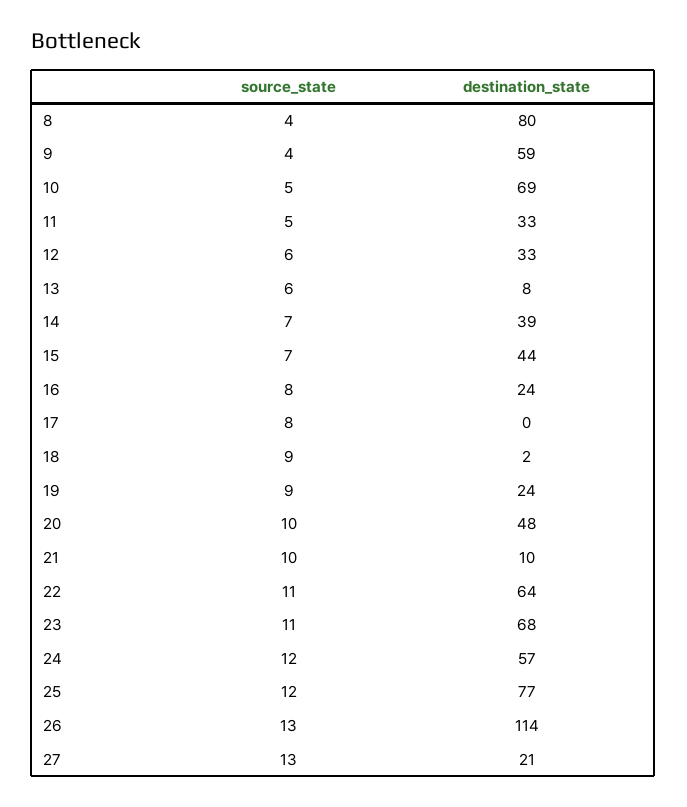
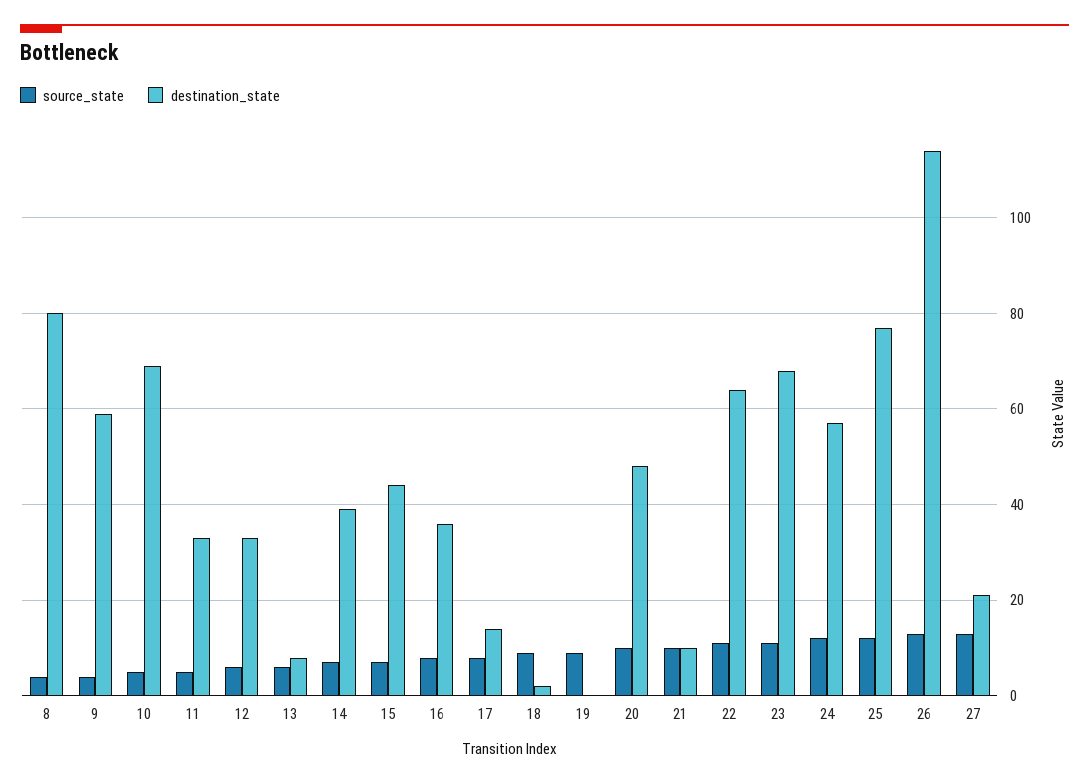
  {
    "source_state": {
      "8": 4,
      "9": 4,
      "10": 5,
      "11": 5,
      "12": 6,
      "13": 6,
      "14": 7,
      "15": 7,
      "16": 8,
      "17": 8,
      "18": 9,
      "19": 9,
      "20": 10,
      "21": 10,
      "22": 11,
      "23": 11,
      "24": 12,
      "25": 12,
      "26": 13,
      "27": 13
    },
    "destination_state": {
      "8": 80,
      "9": 59,
      "10": 69,
      "11": 33,
      "12": 33,
      "13": 8,
      "14": 39,
      "15": 44,
-     "16": 24,
+     "16": 35,
-     "17": 0,
+     "17": 15,
      "18": 2,
-     "19": 24,
+     "19": 0,
      "20": 48,
      "21": 10,
      "22": 64,
      "23": 68,
      "24": 57,
      "25": 77,
      "26": 114,
      "27": 21
    }
  }

